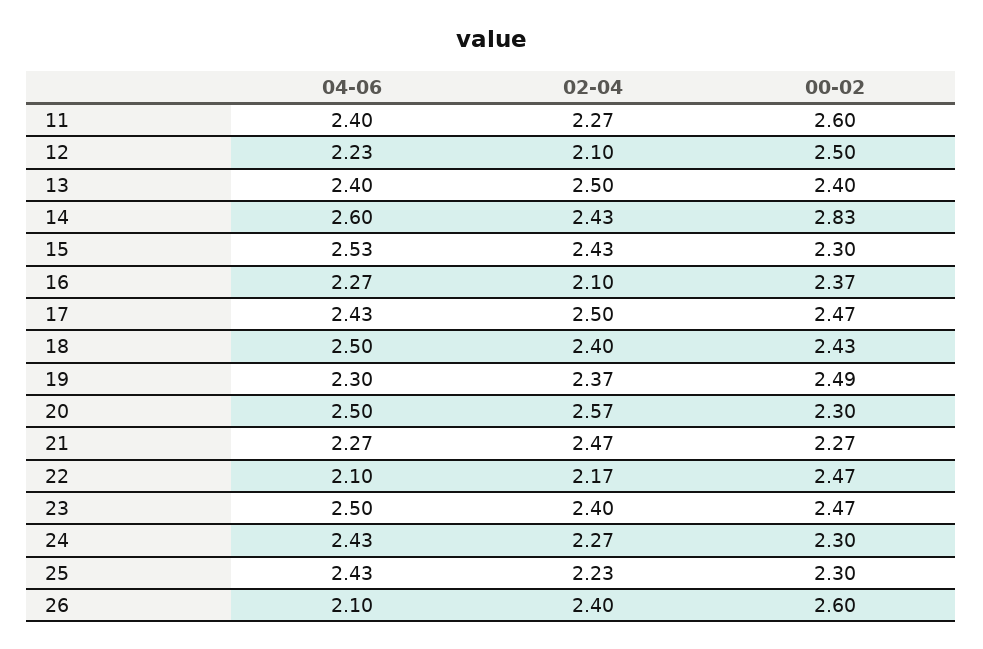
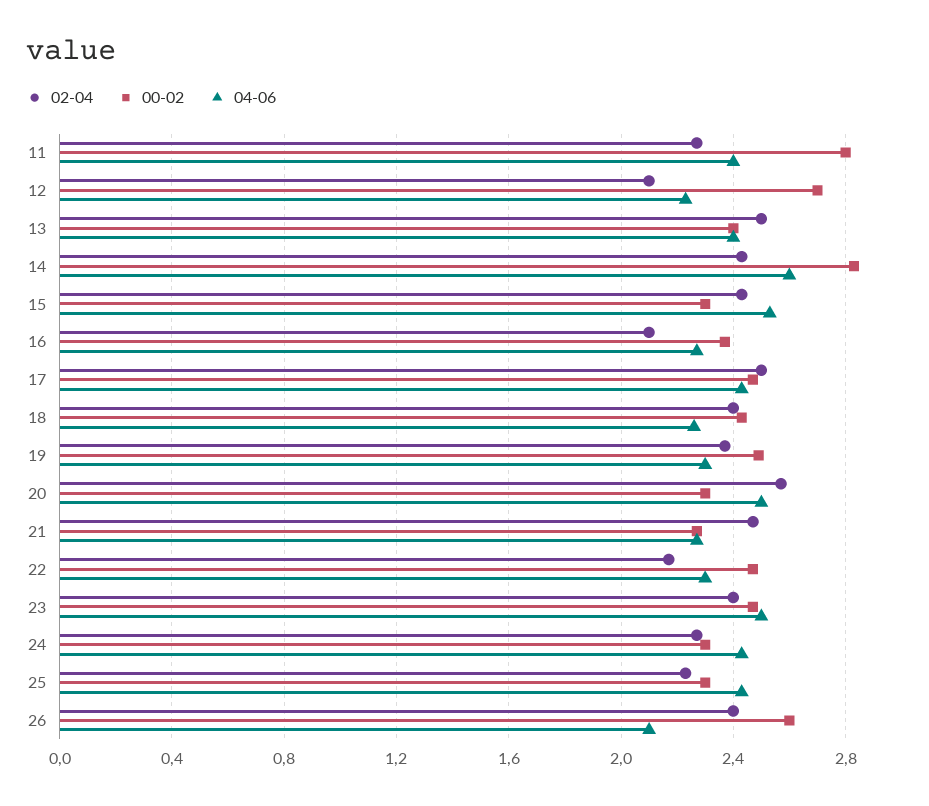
  {
    "04-06": {
      "11": 2.4,
      "12": 2.23,
      "13": 2.4,
      "14": 2.6,
      "15": 2.53,
      "16": 2.27,
      "17": 2.43,
-     "18": 2.5,
+     "18": 2.25,
      "19": 2.3,
      "20": 2.5,
      "21": 2.27,
-     "22": 2.1,
+     "22": 2.3,
      "23": 2.5,
      "24": 2.43,
      "25": 2.43,
      "26": 2.1
    },
    "02-04": {
      "11": 2.27,
      "12": 2.1,
      "13": 2.5,
      "14": 2.43,
      "15": 2.43,
      "16": 2.1,
      "17": 2.5,
      "18": 2.4,
      "19": 2.37,
      "20": 2.57,
      "21": 2.47,
      "22": 2.17,
      "23": 2.4,
      "24": 2.27,
      "25": 2.23,
      "26": 2.4
    },
    "00-02": {
-     "11": 2.6,
+     "11": 2.8,
-     "12": 2.5,
+     "12": 2.7,
      "13": 2.4,
      "14": 2.83,
      "15": 2.3,
      "16": 2.37,
      "17": 2.47,
      "18": 2.43,
      "19": 2.49,
      "20": 2.3,
      "21": 2.27,
      "22": 2.47,
      "23": 2.47,
      "24": 2.3,
      "25": 2.3,
      "26": 2.6
    }
  }

